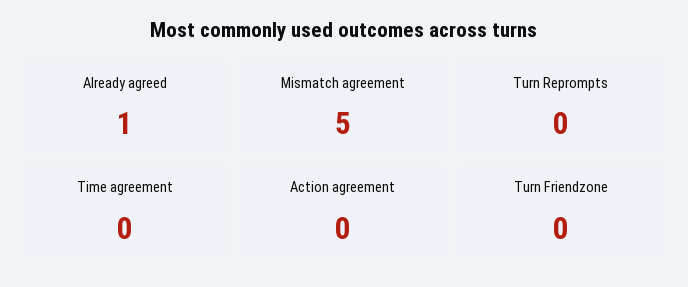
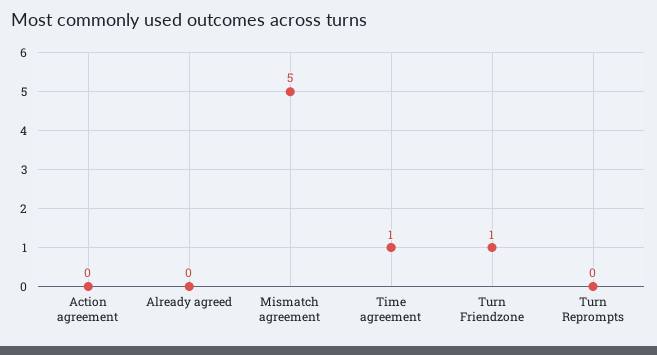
  {
-   "Already agreed": 1,
+   "Already agreed": 0,
    "Mismatch agreement": 5,
    "Turn Reprompts": 0,
-   "Time agreement": 0,
+   "Time agreement": 1,
    "Action agreement": 0,
-   "Turn Friendzone": 0
+   "Turn Friendzone": 1
  }

